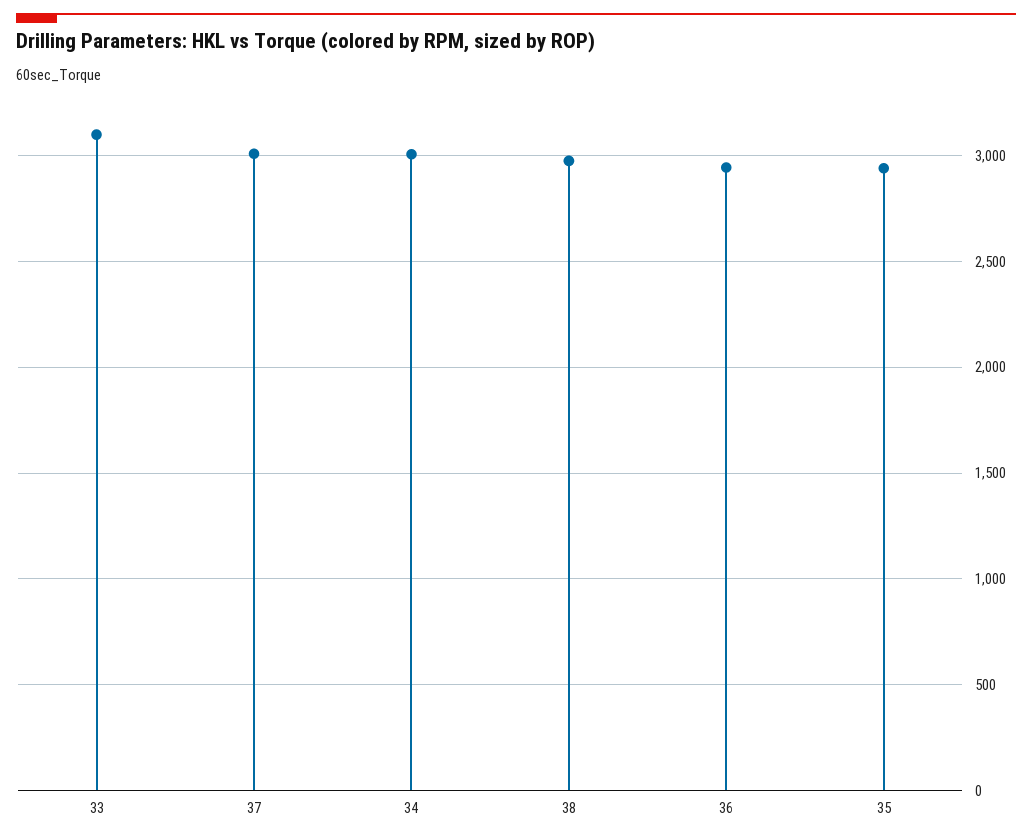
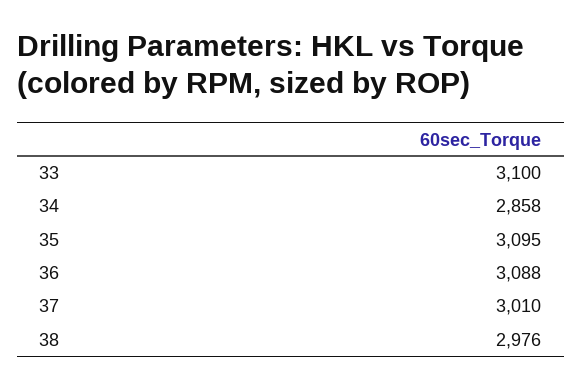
  {
    "33": 3100,
    "37": 3010,
-   "34": 3000,
+   "34": 2858,
    "38": 2976,
-   "36": 2950,
+   "36": 3088,
-   "35": 2950
+   "35": 3095
  }

